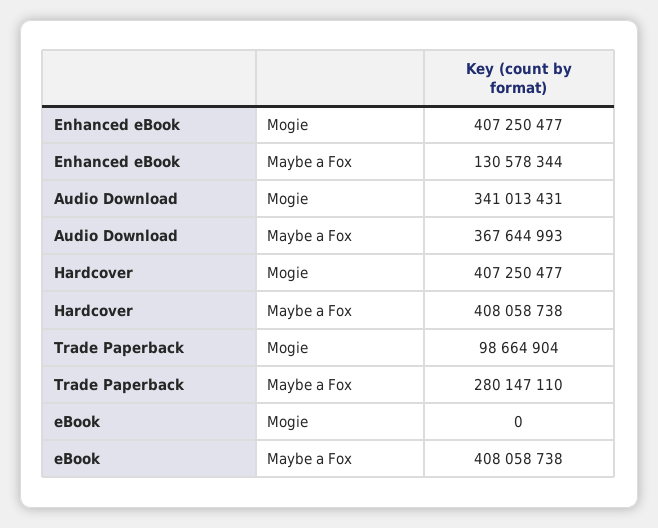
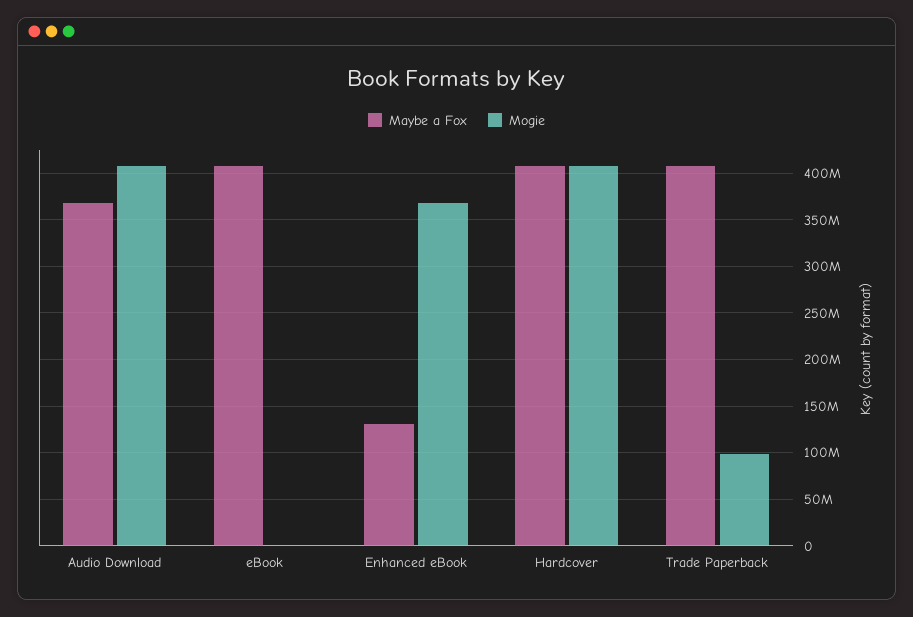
  {
    "Mogie": {
-     "Enhanced eBook": 407250477,
+     "Enhanced eBook": 370000000,
-     "Audio Download": 341013431,
+     "Audio Download": 410000000,
      "Hardcover": 407250477,
      "Trade Paperback": 98664904,
      "eBook": 0
    },
    "Maybe a Fox": {
      "Enhanced eBook": 130578344,
      "Audio Download": 367644993,
      "Hardcover": 408058738,
-     "Trade Paperback": 280147110,
+     "Trade Paperback": 410000000,
      "eBook": 408058738
    }
  }

